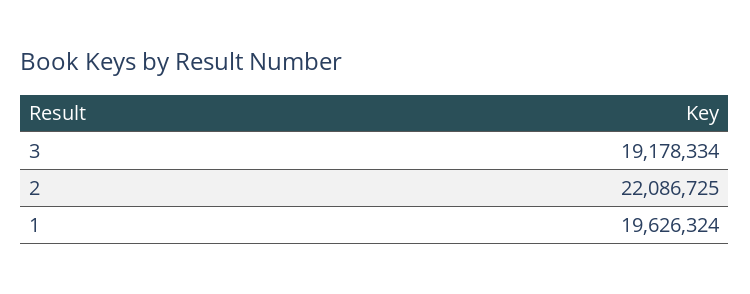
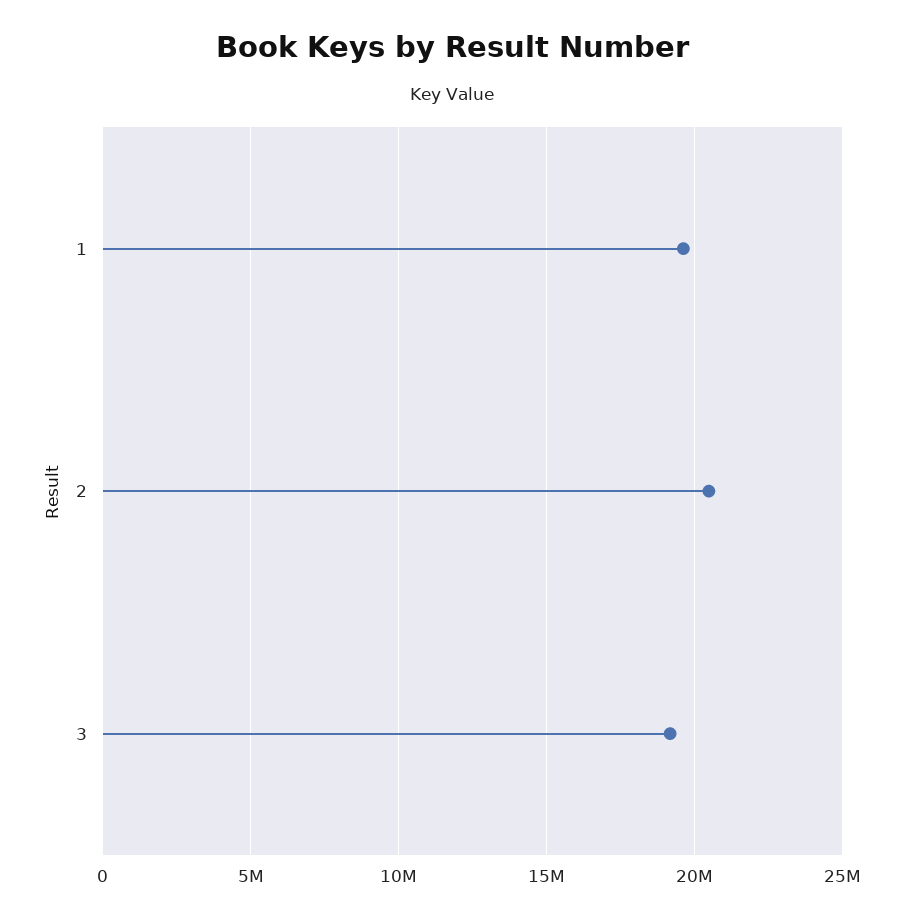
  {
    "3": 19178334,
-   "2": 22086725,
+   "2": 20500000,
    "1": 19626324
  }

